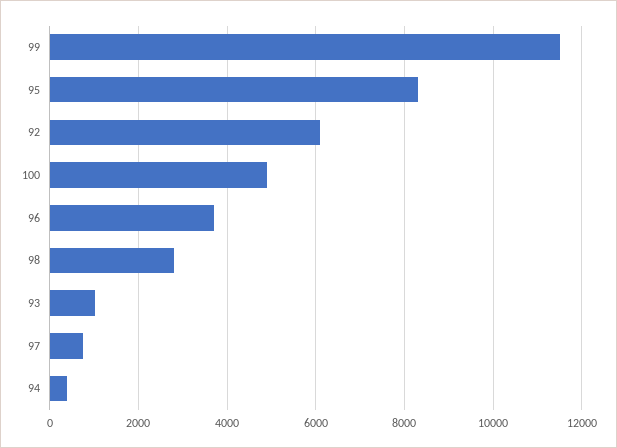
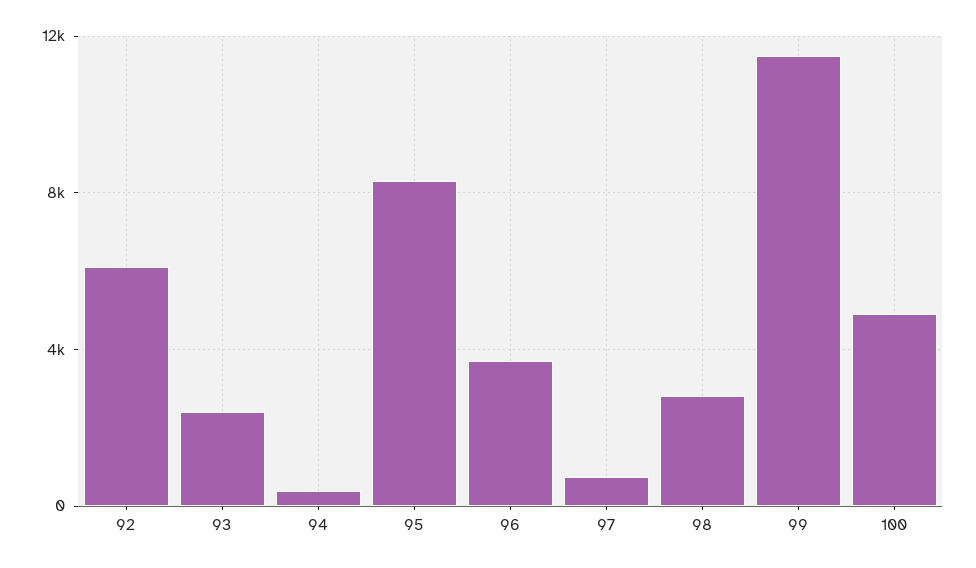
  {
    "99": 11600,
    "95": 8400,
    "92": 6200,
    "100": 5000,
    "96": 3800,
    "98": 2800,
-   "93": 1000,
+   "93": 2500,
    "97": 800,
    "94": 400
  }

